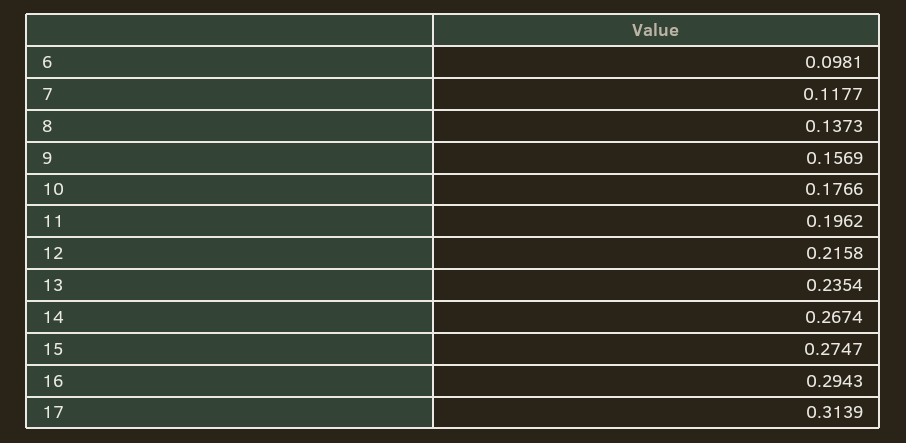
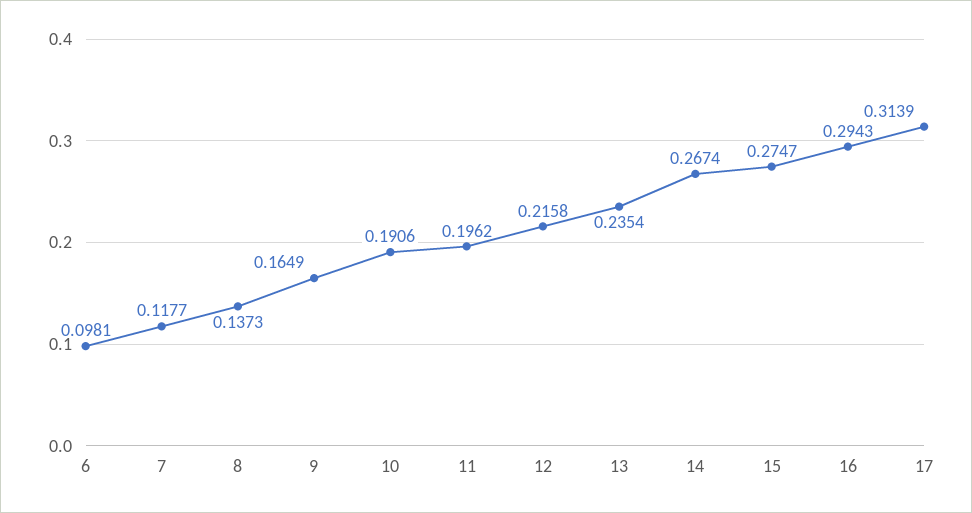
  {
    "6": 0.0981,
    "7": 0.1177,
    "8": 0.1373,
-   "9": 0.1569,
+   "9": 0.1649,
-   "10": 0.1766,
+   "10": 0.1906,
    "11": 0.1962,
    "12": 0.2158,
    "13": 0.2354,
    "14": 0.2674,
    "15": 0.2747,
    "16": 0.2943,
    "17": 0.3139
  }

